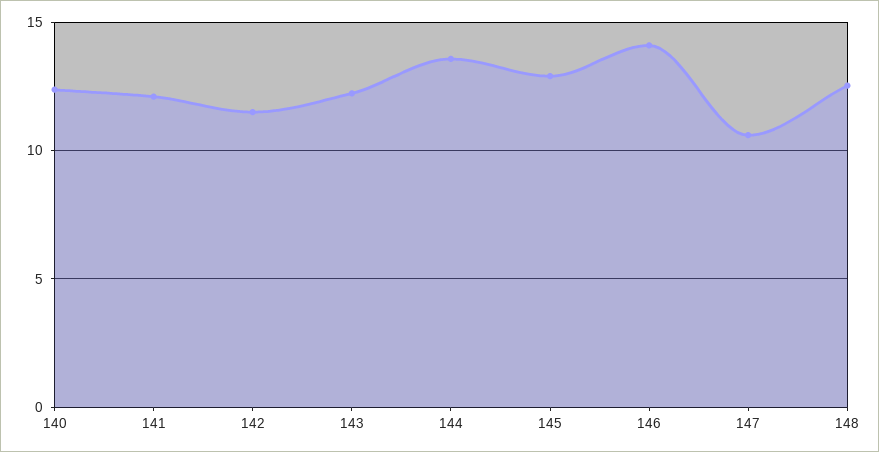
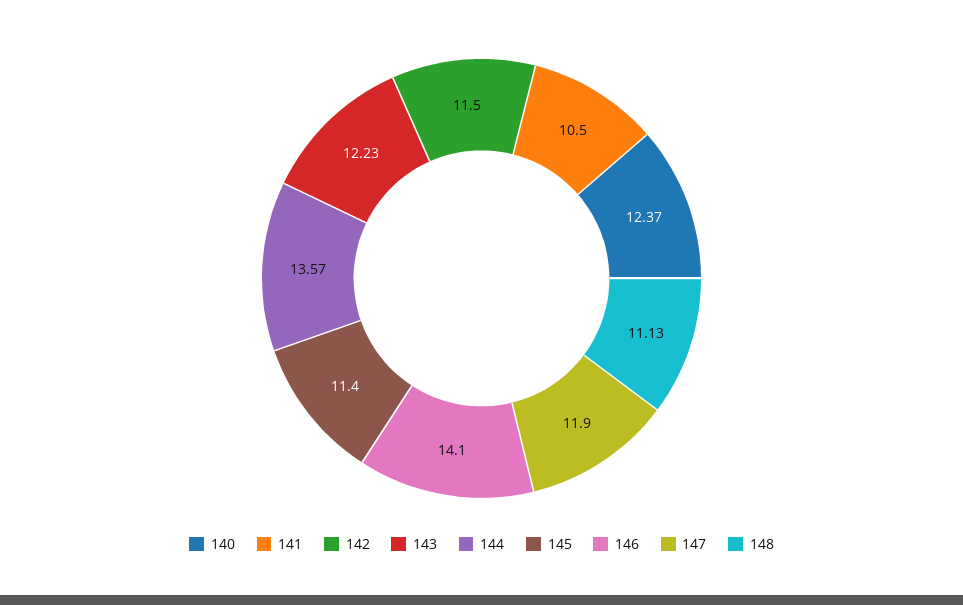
  {
    "140": 12.37,
-   "141": 12,
+   "141": 10.5,
    "142": 11.5,
    "143": 12.23,
    "144": 13.57,
-   "145": 13,
+   "145": 11.4,
    "146": 14.1,
-   "147": 10.5,
+   "147": 11.9,
-   "148": 12.5
+   "148": 11.13
  }

